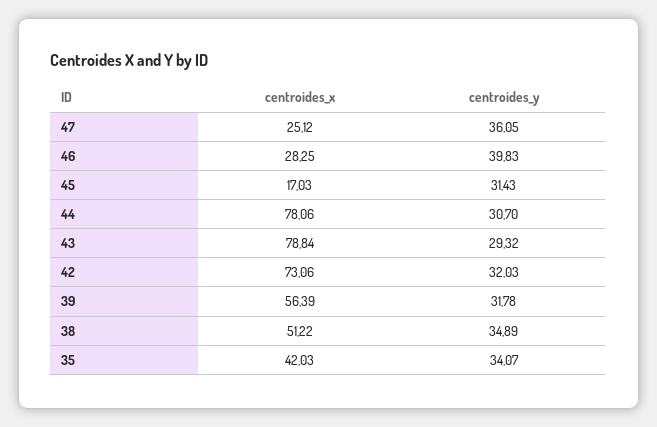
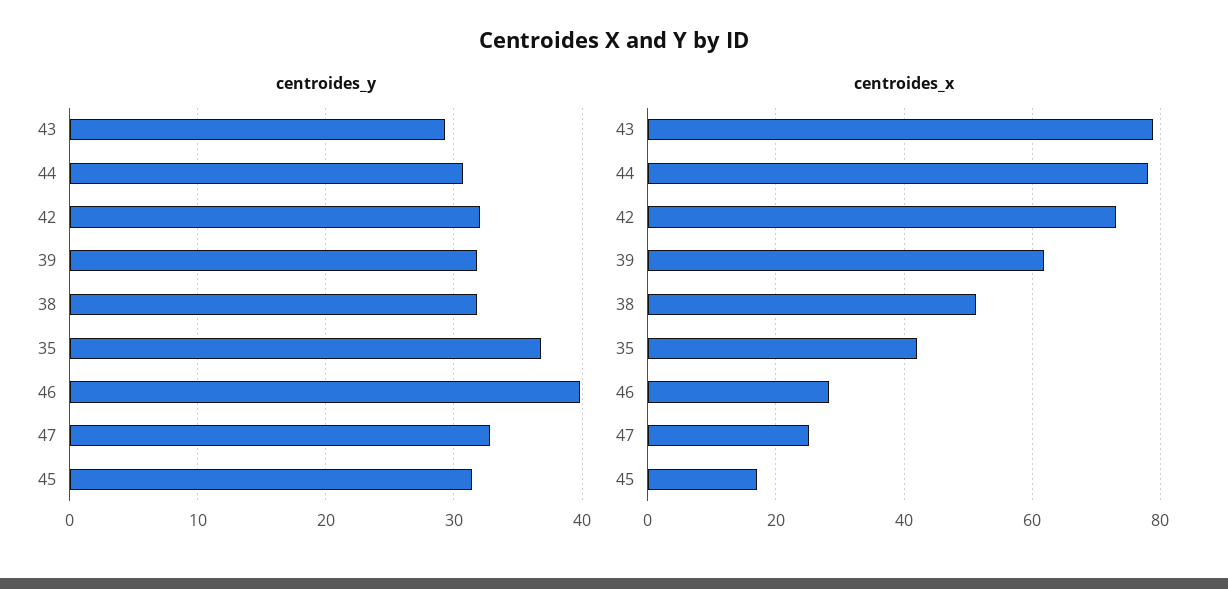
  {
    "centroides_x": {
      "47": 25.12,
      "46": 28.25,
      "45": 17.03,
      "44": 78.06,
      "43": 78.84,
      "42": 73.06,
-     "39": 56.39,
+     "39": 62,
      "38": 51.22,
      "35": 42.03
    },
    "centroides_y": {
-     "47": 36.05,
+     "47": 33,
      "46": 39.83,
      "45": 31.43,
      "44": 30.7,
      "43": 29.32,
      "42": 32.03,
      "39": 31.78,
-     "38": 34.89,
+     "38": 32,
-     "35": 34.07
+     "35": 37
    }
  }

